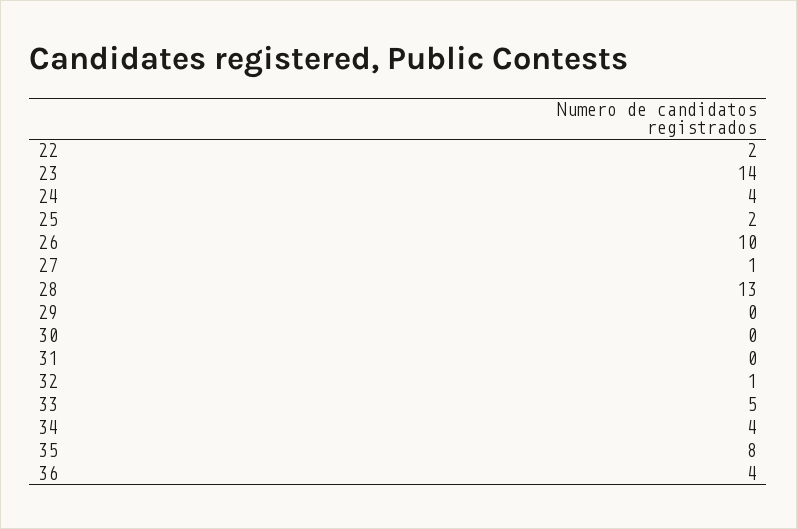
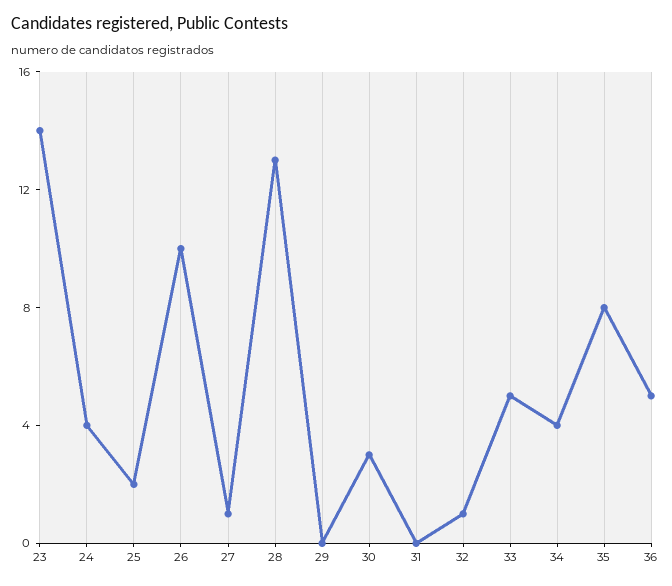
  {
-   "22": 2,
    "23": 14,
    "24": 4,
    "25": 2,
    "26": 10,
    "27": 1,
    "28": 13,
    "29": 0,
-   "30": 0,
+   "30": 3,
    "31": 0,
    "32": 1,
    "33": 5,
    "34": 4,
    "35": 8,
-   "36": 4
+   "36": 5
  }

